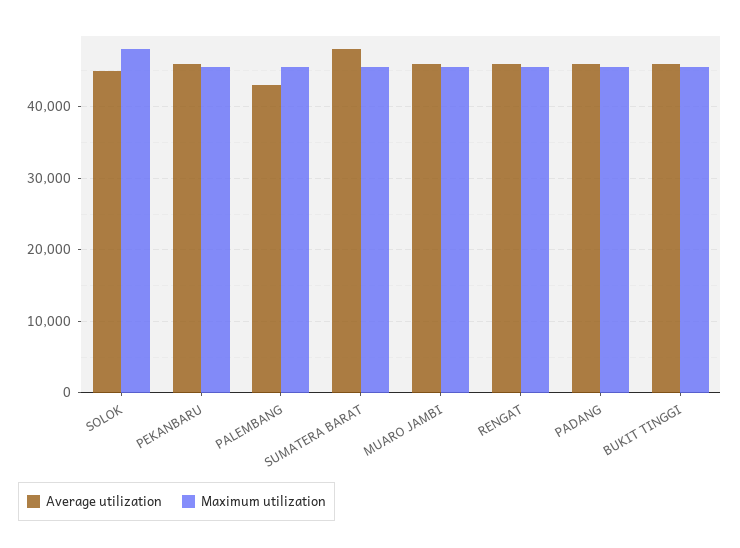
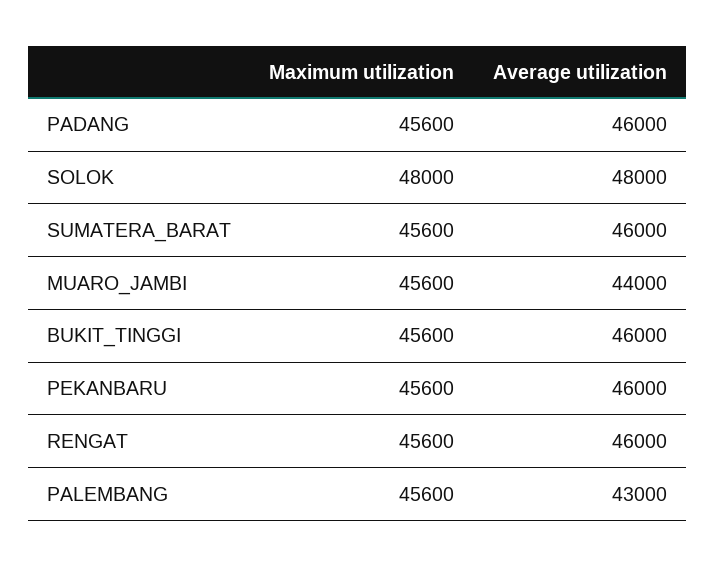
  {
    "Average utilization": {
-     "SOLOK": 45000,
+     "SOLOK": 48000,
      "PEKANBARU": 46000,
      "PALEMBANG": 43000,
-     "SUMATERA BARAT": 48000,
+     "SUMATERA BARAT": 46000,
-     "MUARO JAMBI": 46000,
+     "MUARO JAMBI": 44000,
      "RENGAT": 46000,
      "PADANG": 46000,
      "BUKIT TINGGI": 46000
    },
    "Maximum utilization": {
      "SOLOK": 48000,
      "PEKANBARU": 45600,
      "PALEMBANG": 45600,
      "SUMATERA BARAT": 45600,
      "MUARO JAMBI": 45600,
      "RENGAT": 45600,
      "PADANG": 45600,
      "BUKIT TINGGI": 45600
    }
  }

